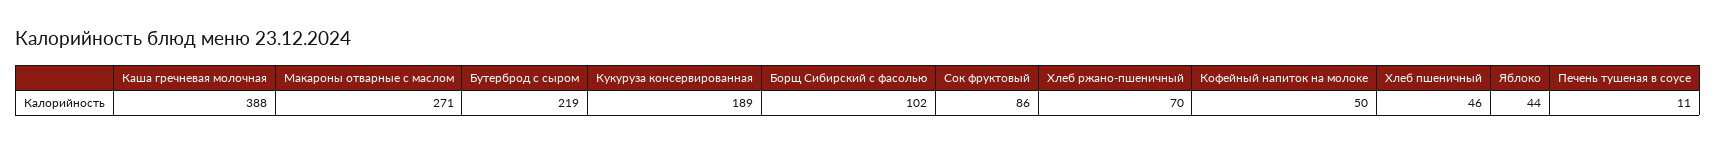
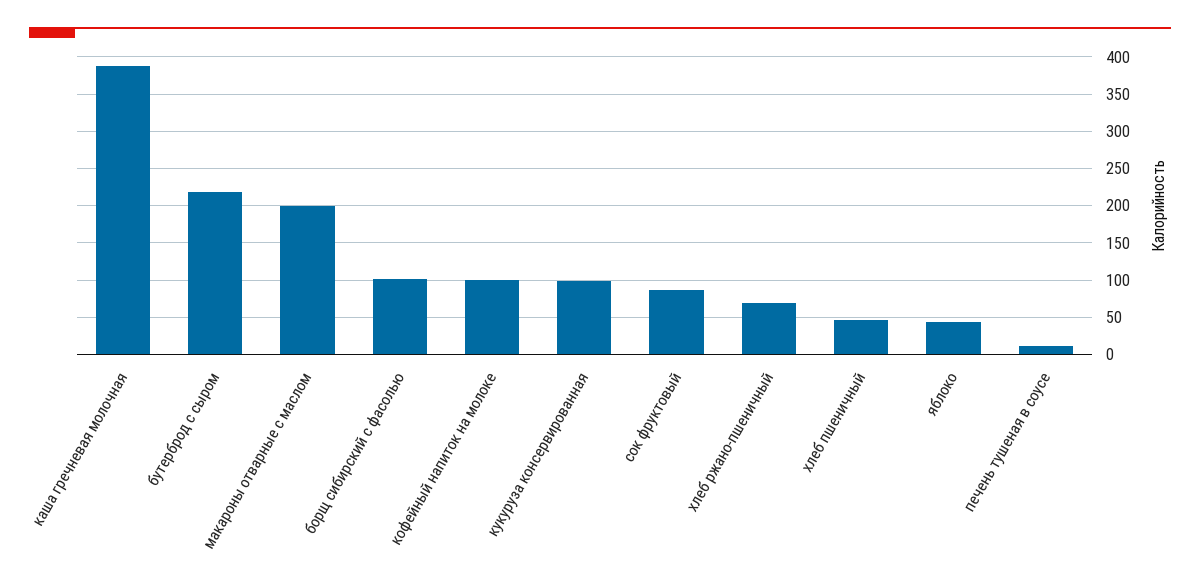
  {
    "Каша гречневая молочная": 388,
-   "Макароны отварные с маслом": 271,
+   "Макароны отварные с маслом": 200,
    "Бутерброд с сыром": 219,
-   "Кукуруза консервированная": 189,
+   "Кукуруза консервированная": 100,
    "Борщ Сибирский с фасолью": 102,
    "Сок фруктовый": 86,
    "Хлеб ржано-пшеничный": 70,
-   "Кофейный напиток на молоке": 50,
+   "Кофейный напиток на молоке": 100,
    "Хлеб пшеничный": 46,
    "Яблоко": 44,
    "Печень тушеная в соусе": 11
  }

